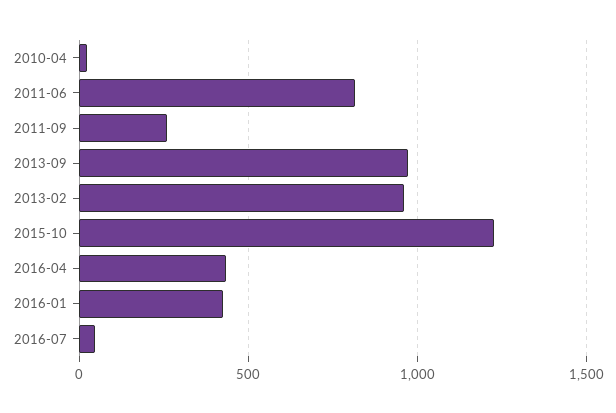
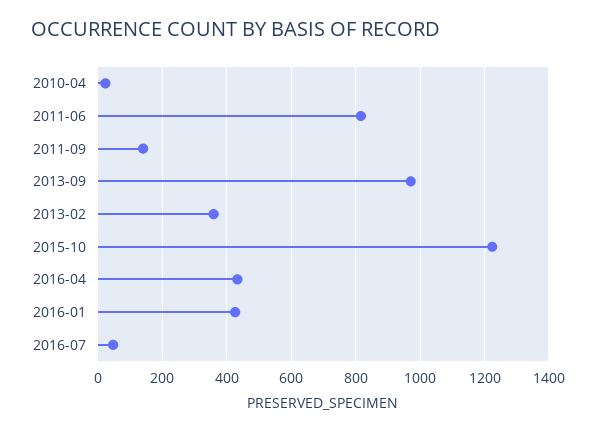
  {
    "2010-04": 20,
    "2011-06": 820,
-   "2011-09": 250,
+   "2011-09": 140,
    "2013-09": 980,
-   "2013-02": 950,
+   "2013-02": 360,
    "2015-10": 1220,
    "2016-04": 440,
    "2016-01": 420,
    "2016-07": 40
  }

